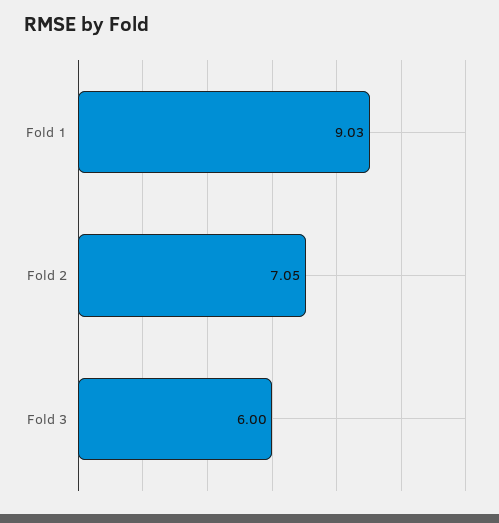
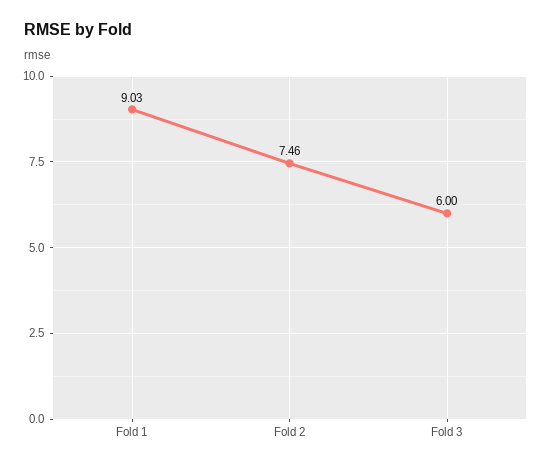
  {
    "Fold 1": 9.03,
-   "Fold 2": 7.05,
+   "Fold 2": 7.46,
    "Fold 3": 6
  }

